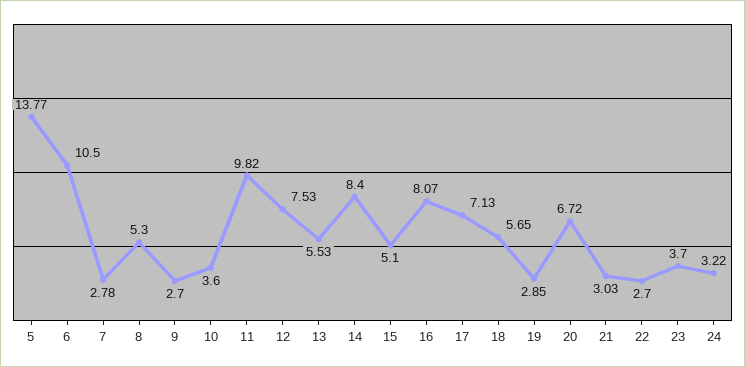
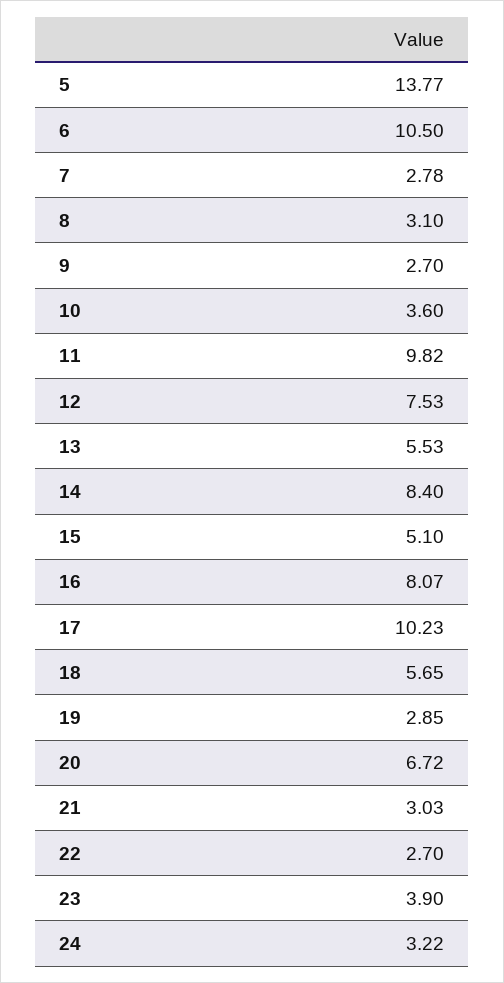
  {
    "5": 13.77,
    "6": 10.5,
    "7": 2.78,
-   "8": 5.3,
+   "8": 3.1,
    "9": 2.7,
    "10": 3.6,
    "11": 9.82,
    "12": 7.53,
    "13": 5.53,
    "14": 8.4,
    "15": 5.1,
    "16": 8.07,
-   "17": 7.13,
+   "17": 10.23,
    "18": 5.65,
    "19": 2.85,
    "20": 6.72,
    "21": 3.03,
    "22": 2.7,
-   "23": 3.7,
+   "23": 3.9,
    "24": 3.22
  }

